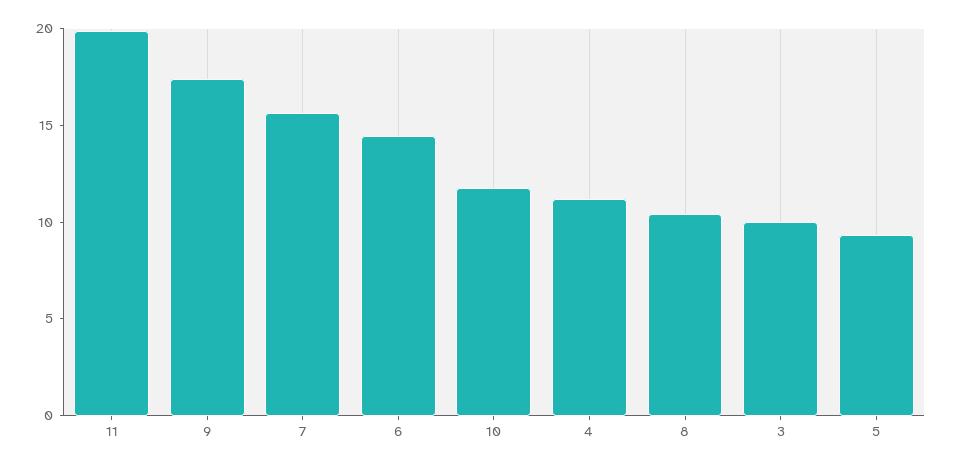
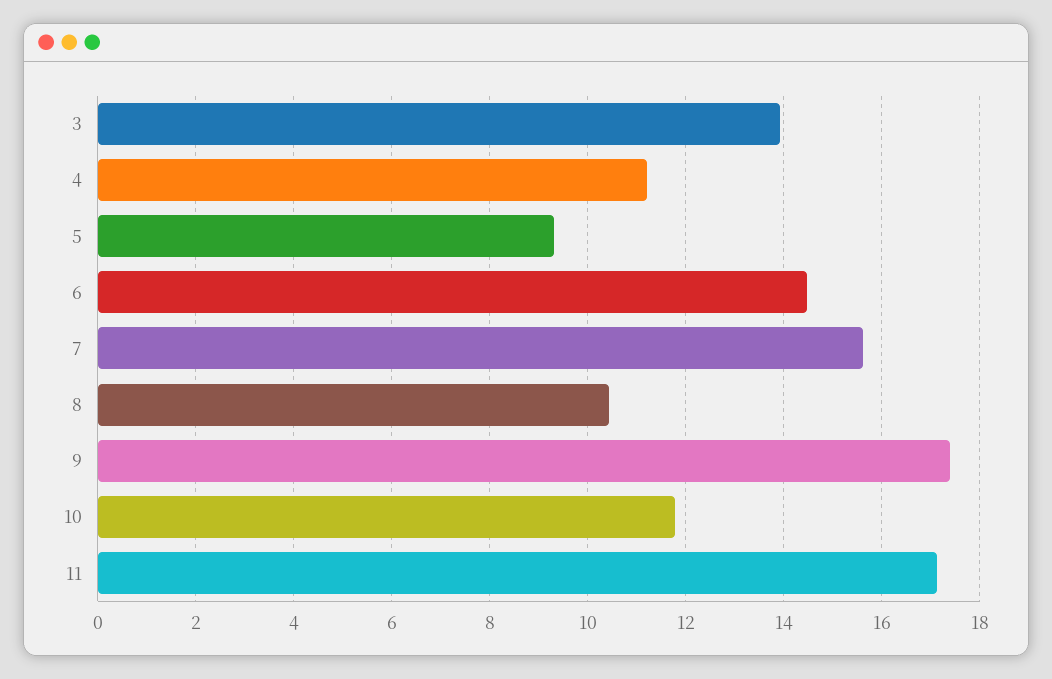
  {
-   "11": 20,
+   "11": 17.2,
    "9": 17.4,
    "7": 15.6,
    "6": 14.4,
    "10": 11.8,
    "4": 11.2,
    "8": 10.4,
-   "3": 10,
+   "3": 14,
    "5": 9.4
  }

